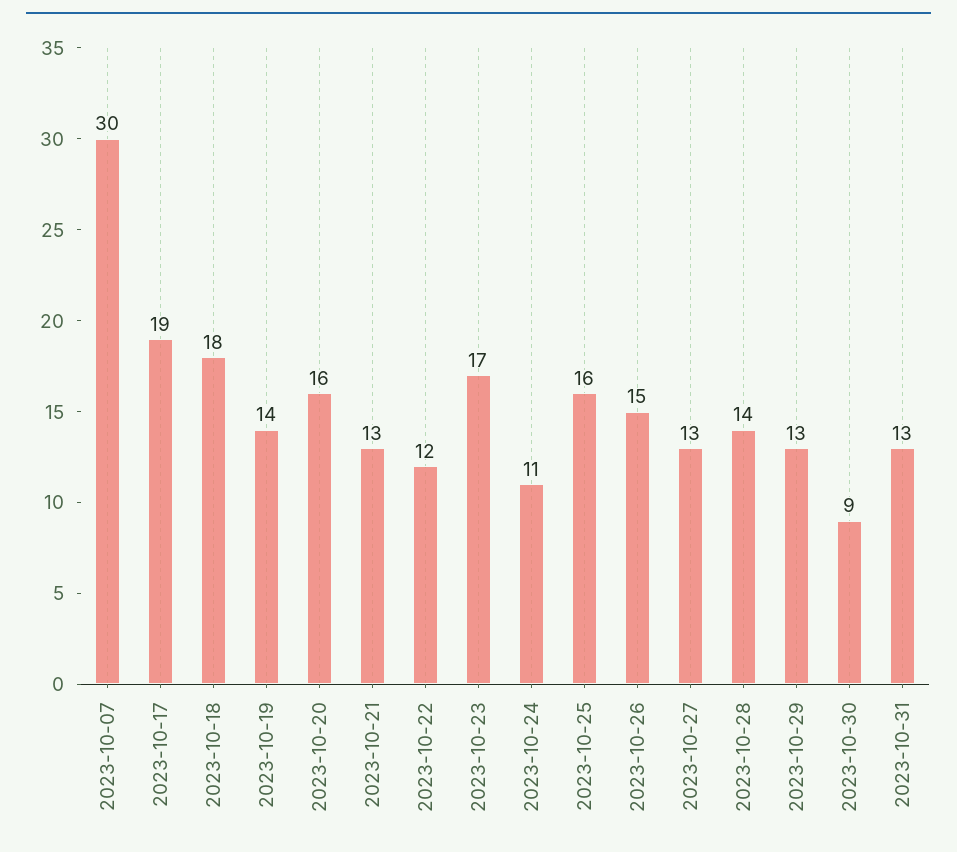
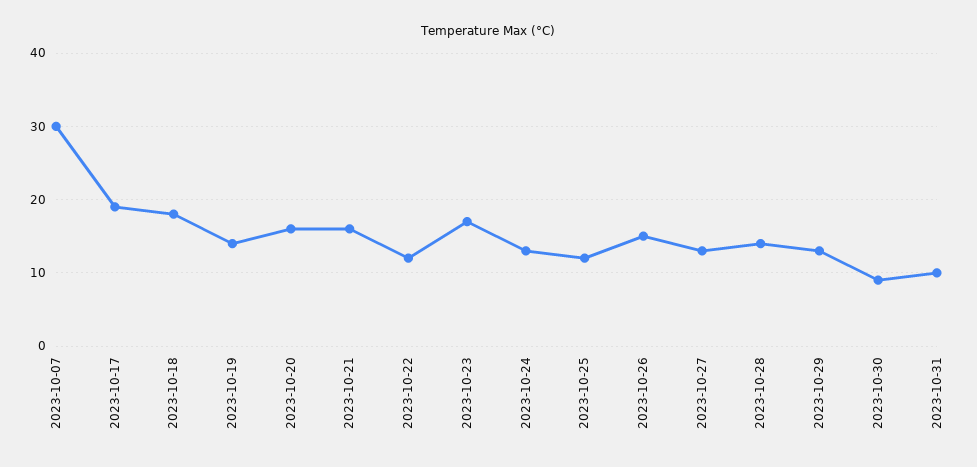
  {
    "2023-10-07": 30,
    "2023-10-17": 19,
    "2023-10-18": 18,
    "2023-10-19": 14,
    "2023-10-20": 16,
-   "2023-10-21": 13,
+   "2023-10-21": 16,
    "2023-10-22": 12,
    "2023-10-23": 17,
-   "2023-10-24": 11,
+   "2023-10-24": 13,
-   "2023-10-25": 16,
+   "2023-10-25": 12,
    "2023-10-26": 15,
    "2023-10-27": 13,
    "2023-10-28": 14,
    "2023-10-29": 13,
    "2023-10-30": 9,
-   "2023-10-31": 13
+   "2023-10-31": 10
  }

